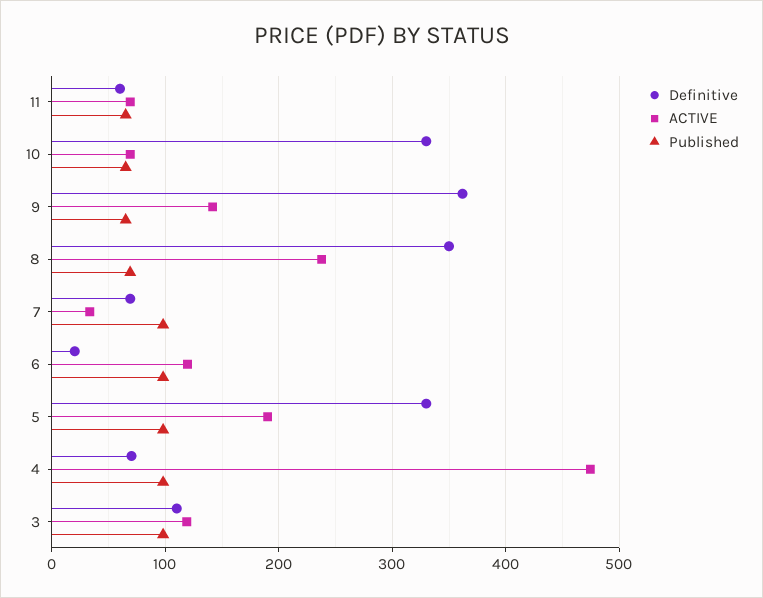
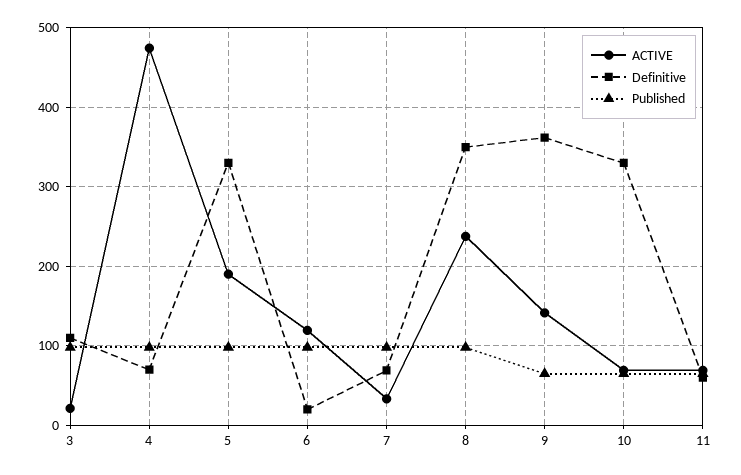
  {
    "Definitive": {
      "11": 60,
      "10": 330,
      "9": 360,
      "8": 350,
      "7": 70,
      "6": 20,
      "5": 330,
      "4": 70,
      "3": 110
    },
    "ACTIVE": {
      "11": 70,
      "10": 70,
      "9": 140,
      "8": 240,
      "7": 30,
      "6": 120,
      "5": 190,
      "4": 470,
-     "3": 120
+     "3": 20
    },
    "Published": {
      "11": 70,
      "10": 70,
      "9": 70,
-     "8": 70,
+     "8": 100,
      "7": 100,
      "6": 100,
      "5": 100,
      "4": 100,
      "3": 100
    }
  }

